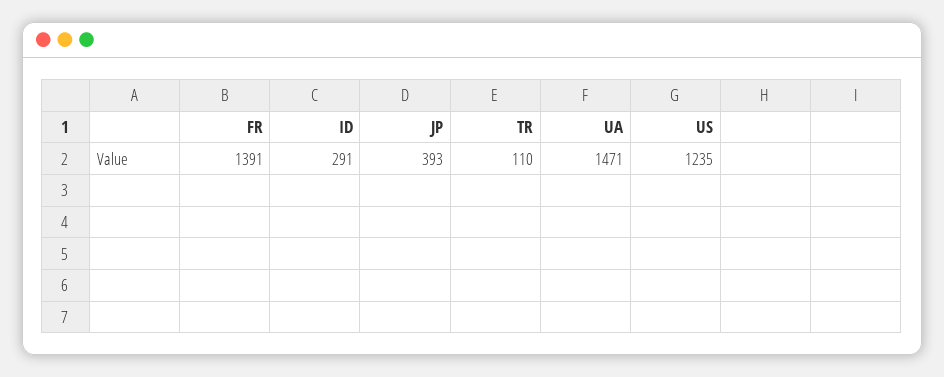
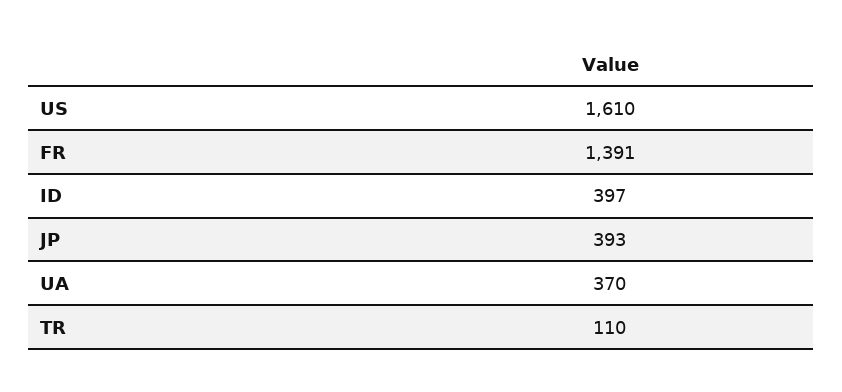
  {
    "FR": 1391,
-   "ID": 291,
+   "ID": 397,
    "JP": 393,
    "TR": 110,
-   "UA": 1471,
+   "UA": 370,
-   "US": 1235
+   "US": 1610
  }

